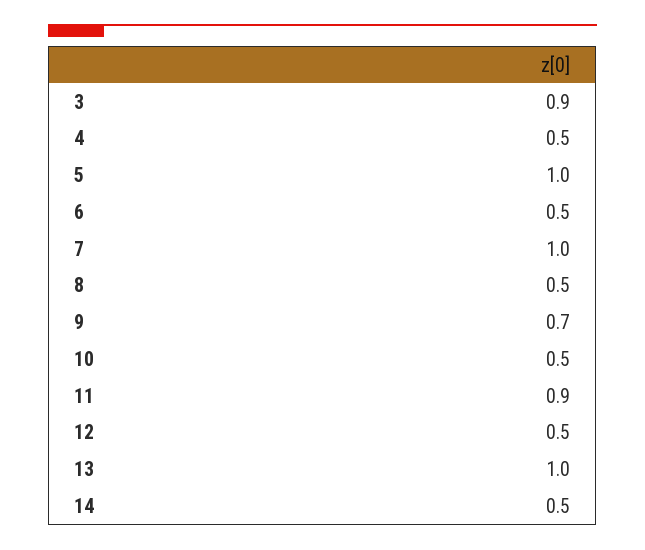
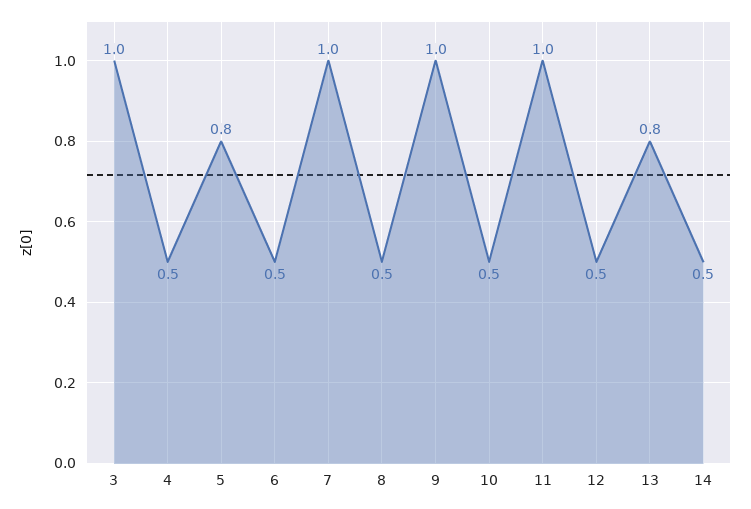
  {
-   "3": 0.9,
+   "3": 1,
    "4": 0.5,
-   "5": 1,
+   "5": 0.8,
    "6": 0.5,
    "7": 1,
    "8": 0.5,
-   "9": 0.7,
+   "9": 1,
    "10": 0.5,
-   "11": 0.9,
+   "11": 1,
    "12": 0.5,
-   "13": 1,
+   "13": 0.8,
    "14": 0.5
  }

